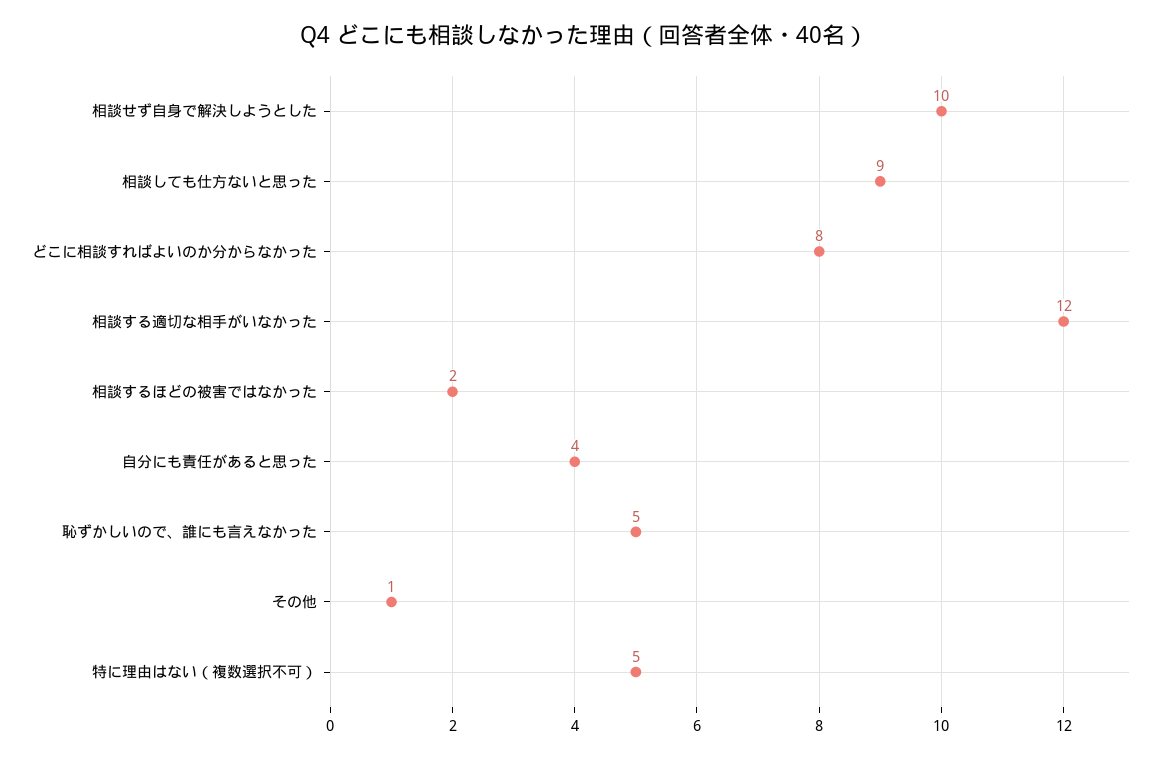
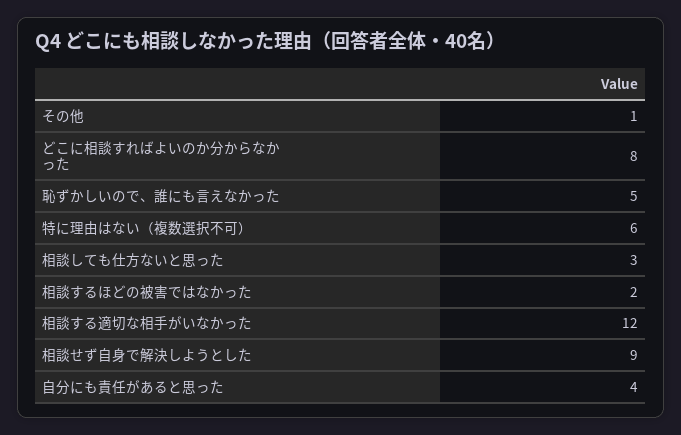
  {
-   "相談せず自身で解決しようとした": 10,
+   "相談せず自身で解決しようとした": 9,
-   "相談しても仕方ないと思った": 9,
+   "相談しても仕方ないと思った": 3,
    "どこに相談すればよいのか分からなかった": 8,
    "相談する適切な相手がいなかった": 12,
    "相談するほどの被害ではなかった": 2,
    "自分にも責任があると思った": 4,
    "恥ずかしいので、誰にも言えなかった": 5,
    "その他": 1,
-   "特に理由はない（複数選択不可）": 5
+   "特に理由はない（複数選択不可）": 6
  }

